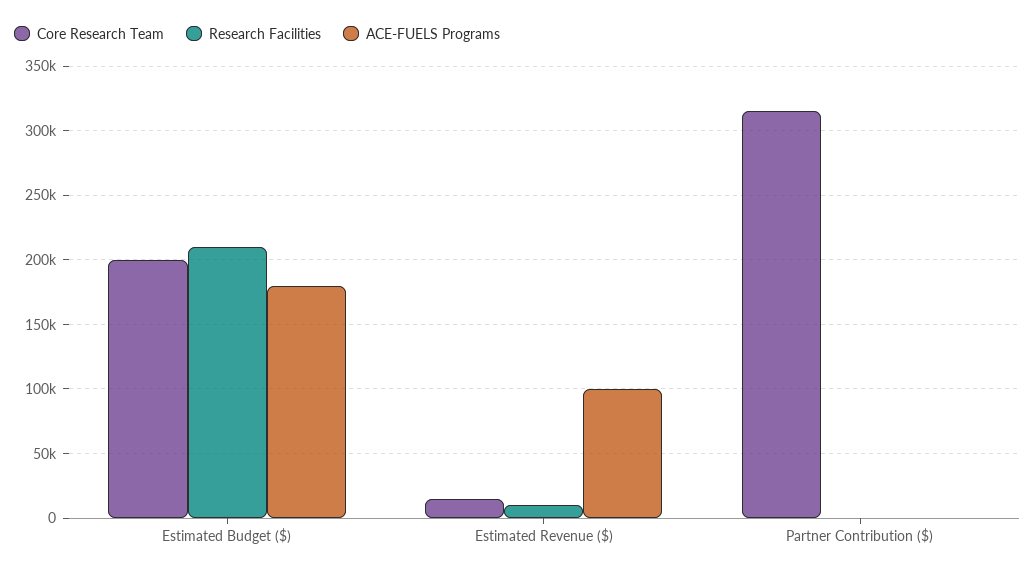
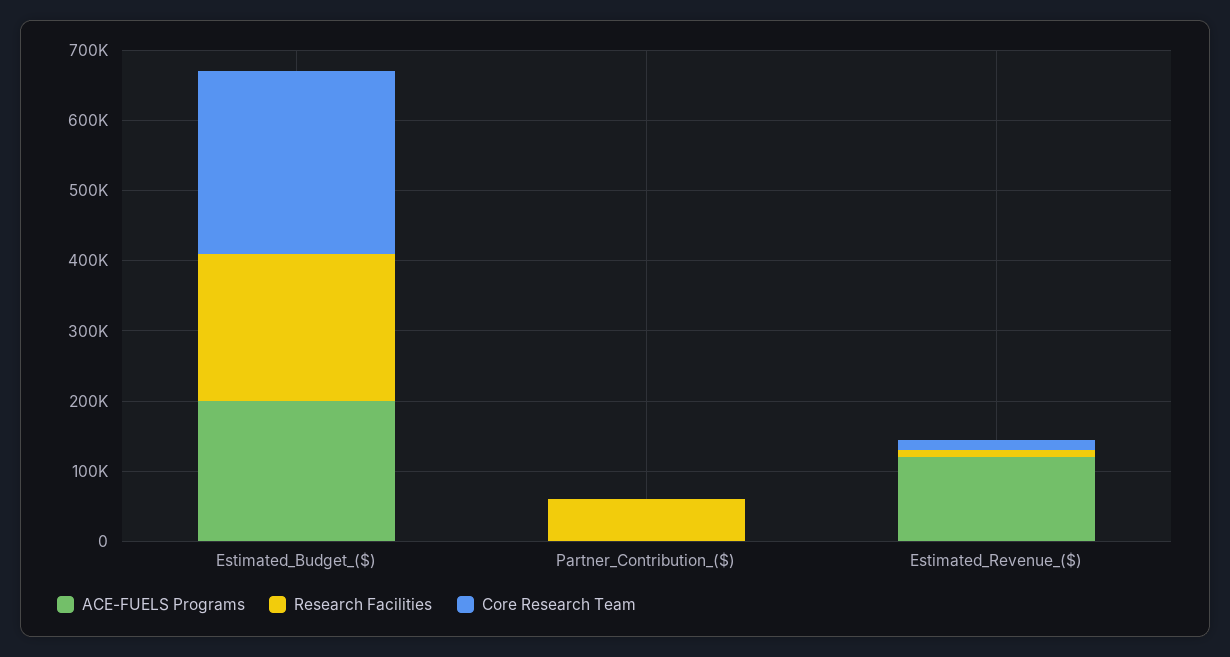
  {
    "Core Research Team": {
-     "Estimated Budget ($)": 200000,
+     "Estimated Budget ($)": 260000,
      "Estimated Revenue ($)": 15000,
-     "Partner Contribution ($)": 315000
+     "Partner Contribution ($)": 0
    },
    "Research Facilities": {
      "Estimated Budget ($)": 210000,
      "Estimated Revenue ($)": 10000,
-     "Partner Contribution ($)": 0
+     "Partner Contribution ($)": 60000
    },
    "ACE-FUELS Programs": {
-     "Estimated Budget ($)": 180000,
+     "Estimated Budget ($)": 200000,
-     "Estimated Revenue ($)": 100000,
+     "Estimated Revenue ($)": 120000,
      "Partner Contribution ($)": 0
    }
  }

